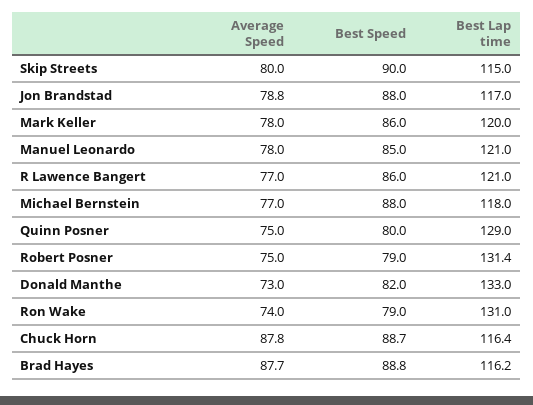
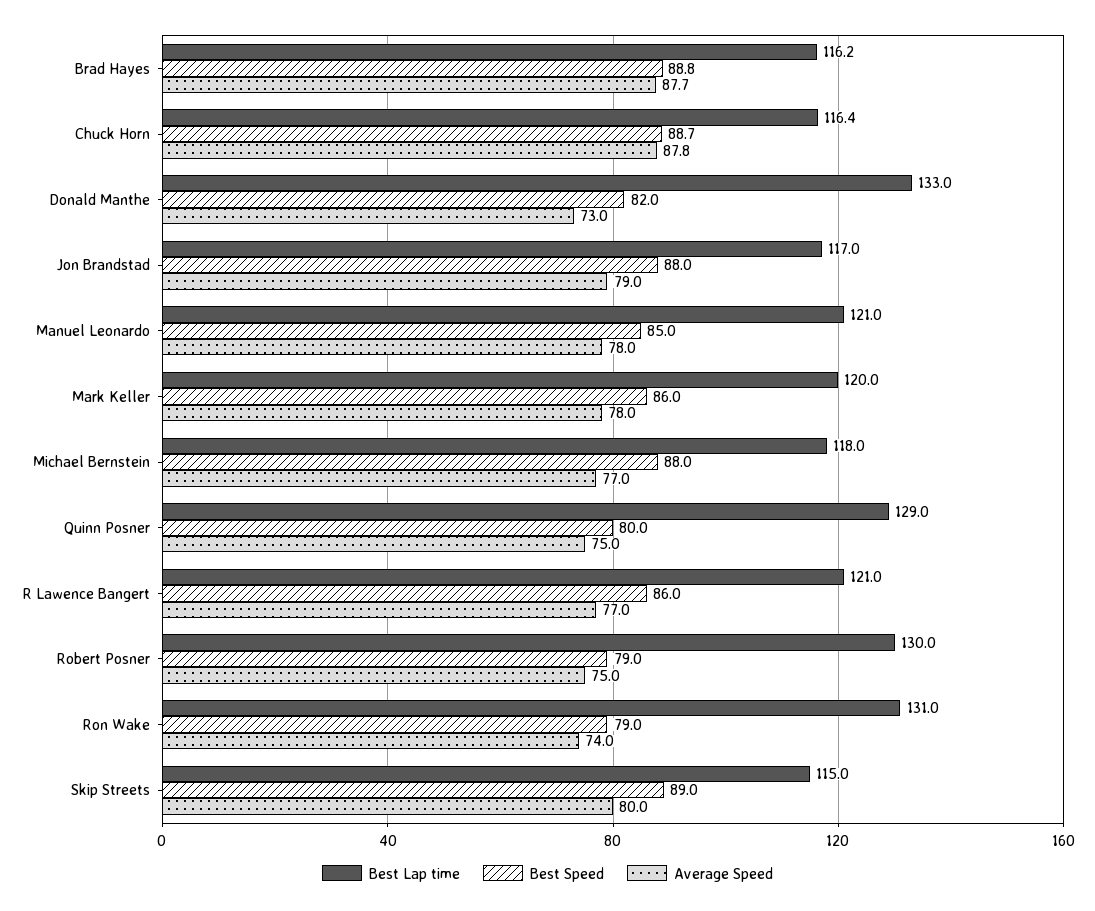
  {
    "Average Speed": {
      "Skip Streets": 80,
-     "Jon Brandstad": 78.8,
+     "Jon Brandstad": 79,
      "Mark Keller": 78,
      "Manuel Leonardo": 78,
      "R Lawence Bangert": 77,
      "Michael Bernstein": 77,
      "Quinn Posner": 75,
      "Robert Posner": 75,
      "Donald Manthe": 73,
      "Ron Wake": 74,
      "Chuck Horn": 87.8,
      "Brad Hayes": 87.7
    },
    "Best Speed": {
-     "Skip Streets": 90,
+     "Skip Streets": 89,
      "Jon Brandstad": 88,
      "Mark Keller": 86,
      "Manuel Leonardo": 85,
      "R Lawence Bangert": 86,
      "Michael Bernstein": 88,
      "Quinn Posner": 80,
      "Robert Posner": 79,
      "Donald Manthe": 82,
      "Ron Wake": 79,
      "Chuck Horn": 88.7,
      "Brad Hayes": 88.8
    },
    "Best Lap time": {
      "Skip Streets": 115,
      "Jon Brandstad": 117,
      "Mark Keller": 120,
      "Manuel Leonardo": 121,
      "R Lawence Bangert": 121,
      "Michael Bernstein": 118,
      "Quinn Posner": 129,
-     "Robert Posner": 131.4,
+     "Robert Posner": 130,
      "Donald Manthe": 133,
      "Ron Wake": 131,
      "Chuck Horn": 116.4,
      "Brad Hayes": 116.2
    }
  }

